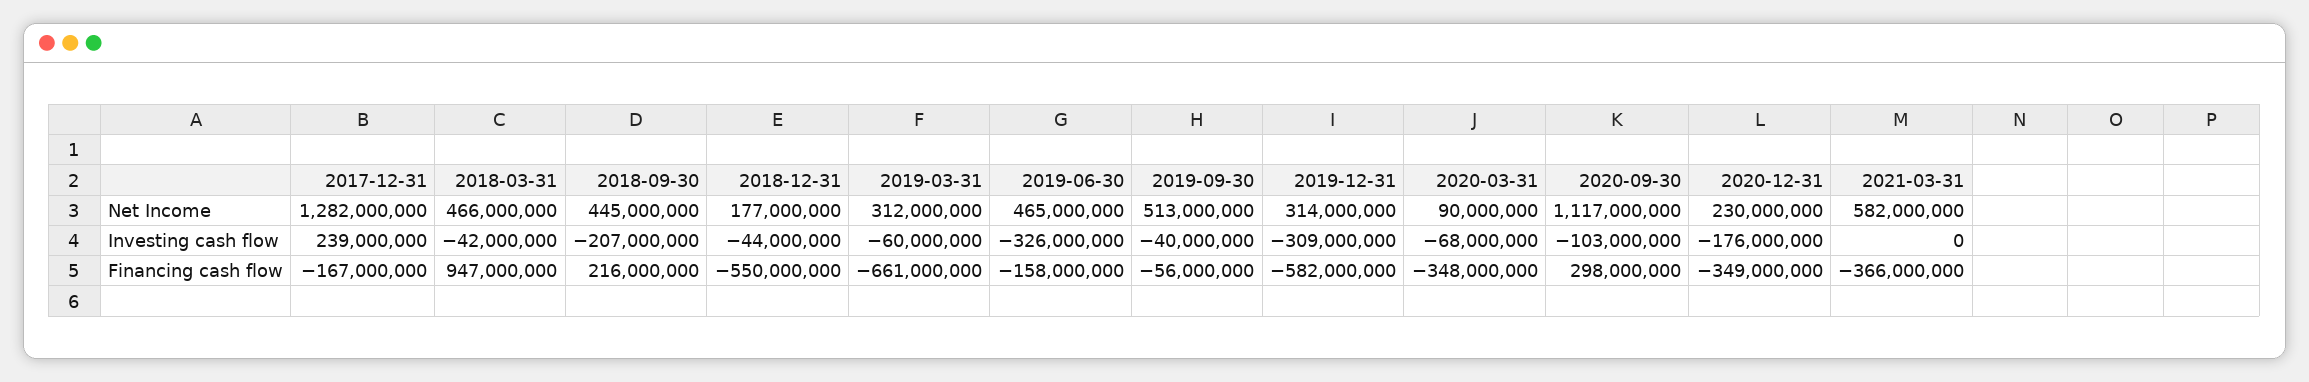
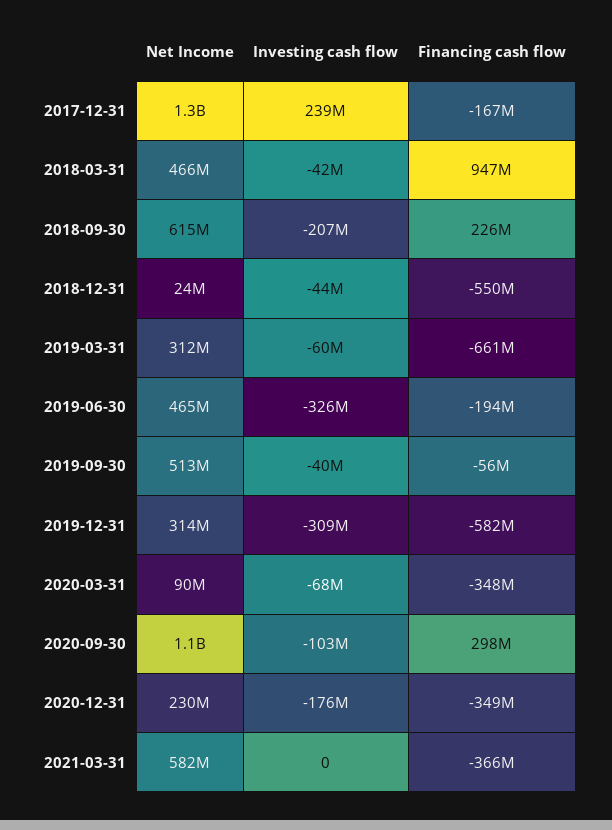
  {
    "2017-12-31": {
      "Net Income": 1282000000,
      "Investing cash flow": 239000000,
      "Financing cash flow": -167000000
    },
    "2018-03-31": {
      "Net Income": 466000000,
      "Investing cash flow": -42000000,
      "Financing cash flow": 947000000
    },
    "2018-09-30": {
-     "Net Income": 445000000,
+     "Net Income": 615000000,
      "Investing cash flow": -207000000,
-     "Financing cash flow": 216000000
+     "Financing cash flow": 226000000
    },
    "2018-12-31": {
-     "Net Income": 177000000,
+     "Net Income": 24000000,
      "Investing cash flow": -44000000,
      "Financing cash flow": -550000000
    },
    "2019-03-31": {
      "Net Income": 312000000,
      "Investing cash flow": -60000000,
      "Financing cash flow": -661000000
    },
    "2019-06-30": {
      "Net Income": 465000000,
      "Investing cash flow": -326000000,
-     "Financing cash flow": -158000000
+     "Financing cash flow": -194000000
    },
    "2019-09-30": {
      "Net Income": 513000000,
      "Investing cash flow": -40000000,
      "Financing cash flow": -56000000
    },
    "2019-12-31": {
      "Net Income": 314000000,
      "Investing cash flow": -309000000,
      "Financing cash flow": -582000000
    },
    "2020-03-31": {
      "Net Income": 90000000,
      "Investing cash flow": -68000000,
      "Financing cash flow": -348000000
    },
    "2020-09-30": {
      "Net Income": 1117000000,
      "Investing cash flow": -103000000,
      "Financing cash flow": 298000000
    },
    "2020-12-31": {
      "Net Income": 230000000,
      "Investing cash flow": -176000000,
      "Financing cash flow": -349000000
    },
    "2021-03-31": {
      "Net Income": 582000000,
      "Investing cash flow": 0,
      "Financing cash flow": -366000000
    }
  }

